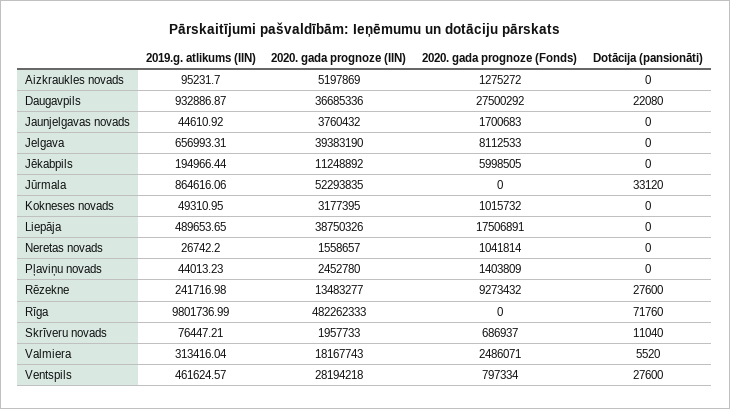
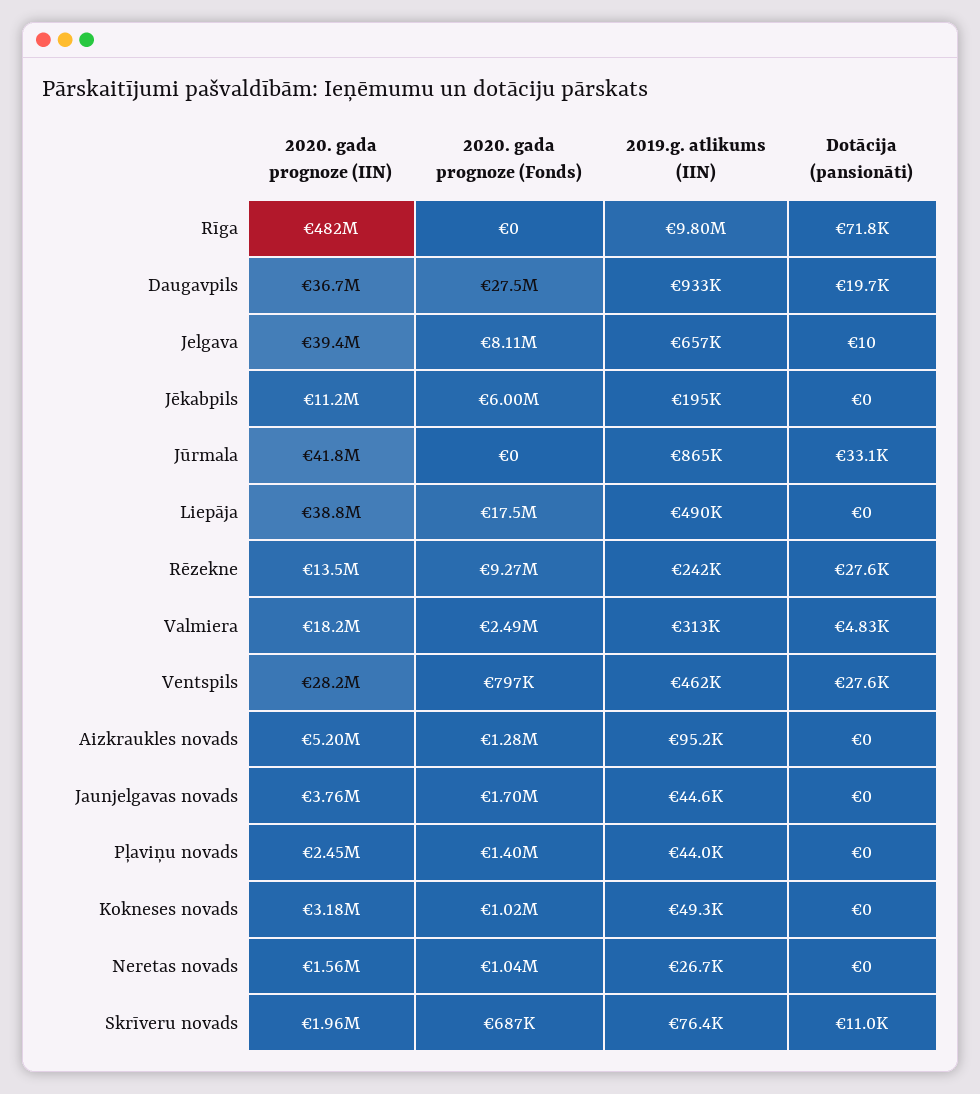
  {
    "2019.g. atlikums (IIN)": {
      "Aizkraukles novads": 95231.7,
      "Daugavpils": 932886.87,
      "Jaunjelgavas novads": 44610.92,
      "Jelgava": 656993.31,
      "Jēkabpils": 194966.44,
      "Jūrmala": 864616.06,
      "Kokneses novads": 49310.95,
      "Liepāja": 489653.65,
      "Neretas novads": 26742.2,
      "Pļaviņu novads": 44013.23,
      "Rēzekne": 241716.98,
      "Rīga": 9801736.99,
      "Skrīveru novads": 76447.21,
      "Valmiera": 313416.04,
      "Ventspils": 461624.57
    },
    "2020. gada prognoze (IIN)": {
      "Aizkraukles novads": 5197869,
      "Daugavpils": 36685336,
      "Jaunjelgavas novads": 3760432,
      "Jelgava": 39383190,
      "Jēkabpils": 11248892,
-     "Jūrmala": 52293835,
+     "Jūrmala": 41800000,
      "Kokneses novads": 3177395,
      "Liepāja": 38750326,
      "Neretas novads": 1558657,
      "Pļaviņu novads": 2452780,
      "Rēzekne": 13483277,
      "Rīga": 482262333,
      "Skrīveru novads": 1957733,
      "Valmiera": 18167743,
      "Ventspils": 28194218
    },
    "2020. gada prognoze (Fonds)": {
      "Aizkraukles novads": 1275272,
      "Daugavpils": 27500292,
      "Jaunjelgavas novads": 1700683,
      "Jelgava": 8112533,
      "Jēkabpils": 5998505,
      "Jūrmala": 0,
      "Kokneses novads": 1015732,
      "Liepāja": 17506891,
      "Neretas novads": 1041814,
      "Pļaviņu novads": 1403809,
      "Rēzekne": 9273432,
      "Rīga": 0,
      "Skrīveru novads": 686937,
      "Valmiera": 2486071,
      "Ventspils": 797334
    },
    "Dotācija (pansionāti)": {
      "Aizkraukles novads": 0,
-     "Daugavpils": 22080,
+     "Daugavpils": 19700,
      "Jaunjelgavas novads": 0,
-     "Jelgava": 0,
+     "Jelgava": 10,
      "Jēkabpils": 0,
      "Jūrmala": 33120,
      "Kokneses novads": 0,
      "Liepāja": 0,
      "Neretas novads": 0,
      "Pļaviņu novads": 0,
      "Rēzekne": 27600,
      "Rīga": 71760,
      "Skrīveru novads": 11040,
-     "Valmiera": 5520,
+     "Valmiera": 4830,
      "Ventspils": 27600
    }
  }

